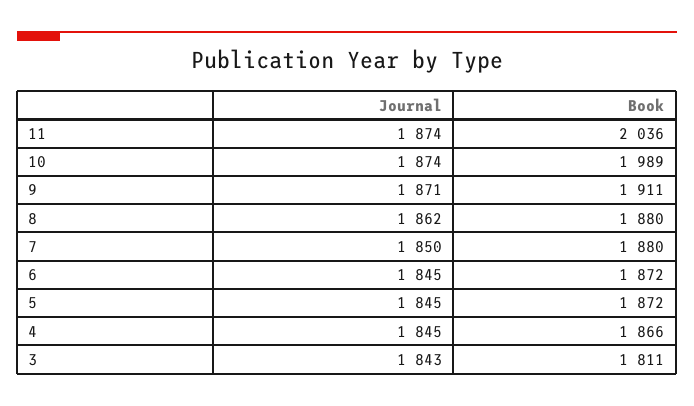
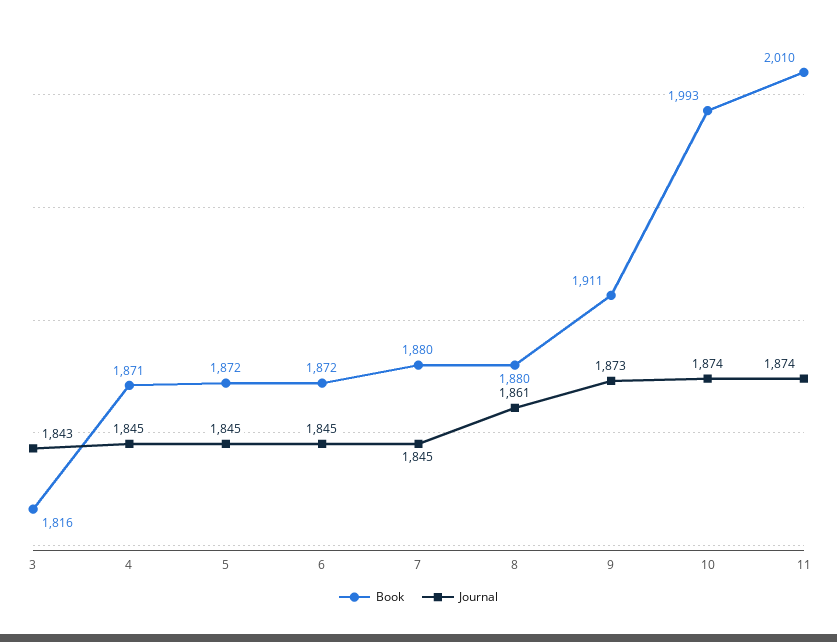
  {
    "Journal": {
      "11": 1874,
      "10": 1874,
-     "9": 1871,
+     "9": 1873,
-     "8": 1862,
+     "8": 1861,
-     "7": 1850,
+     "7": 1845,
      "6": 1845,
      "5": 1845,
      "4": 1845,
      "3": 1843
    },
    "Book": {
-     "11": 2036,
+     "11": 2010,
-     "10": 1989,
+     "10": 1993,
      "9": 1911,
      "8": 1880,
      "7": 1880,
      "6": 1872,
      "5": 1872,
-     "4": 1866,
+     "4": 1871,
-     "3": 1811
+     "3": 1816
    }
  }

